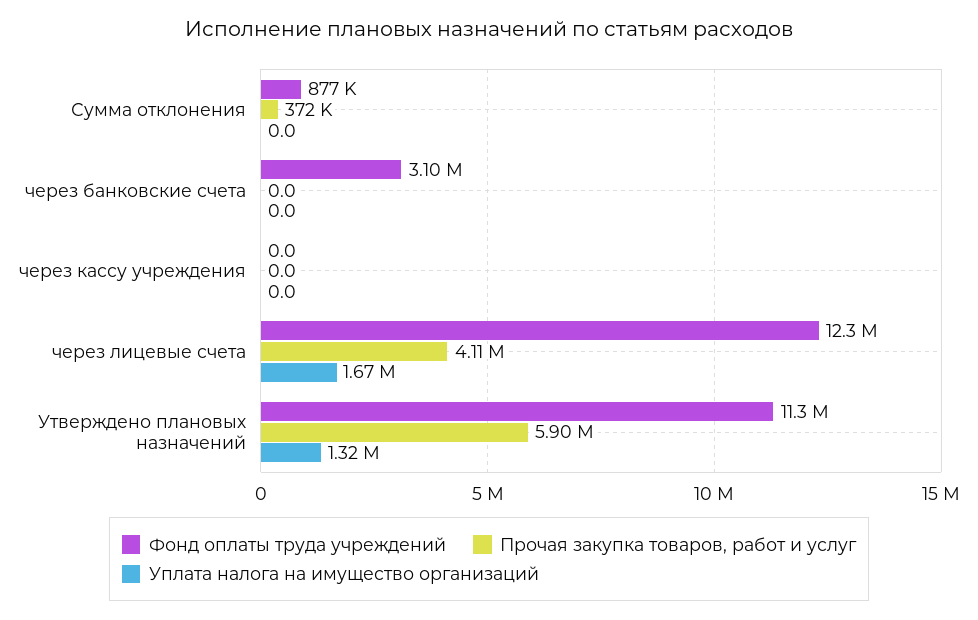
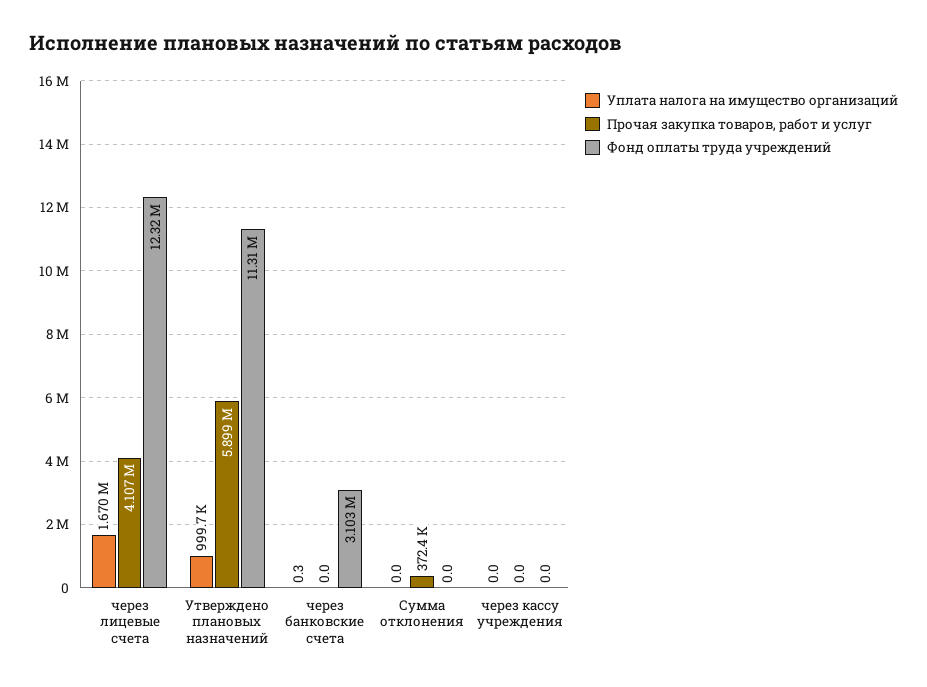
  {
    "Фонд оплаты труда учреждений": {
-     "Сумма отклонения": 877000,
+     "Сумма отклонения": 0,
      "через банковские счета": 3103000,
      "через кассу учреждения": 0,
      "через лицевые счета": 12320000,
      "Утверждено плановых назначений": 11310000
    },
    "Прочая закупка товаров, работ и услуг": {
      "Сумма отклонения": 372400,
      "через банковские счета": 0,
      "через кассу учреждения": 0,
      "через лицевые счета": 4107000,
      "Утверждено плановых назначений": 5899000
    },
    "Уплата налога на имущество организаций": {
      "Сумма отклонения": 0,
-     "через банковские счета": 0,
+     "через банковские счета": 0.3,
      "через кассу учреждения": 0,
      "через лицевые счета": 1670000,
-     "Утверждено плановых назначений": 1320000
+     "Утверждено плановых назначений": 999700
    }
  }

